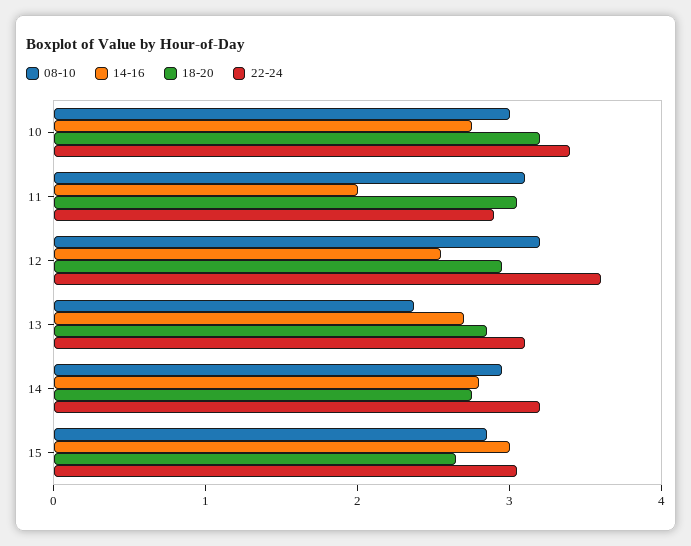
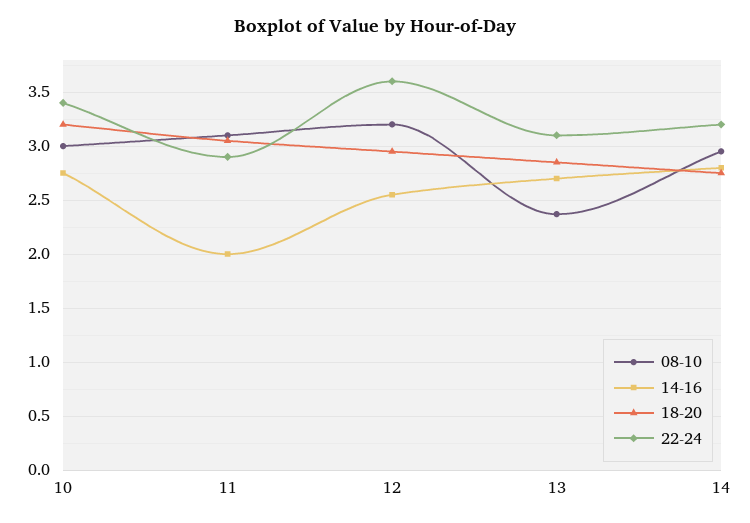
  {
    "08-10": {
      "10": 3,
      "11": 3.1,
      "12": 3.2,
      "13": 2.4,
-     "14": 3,
+     "14": 3
-     "15": 2.8
    },
    "14-16": {
      "10": 2.8,
      "11": 2,
      "12": 2.6,
      "13": 2.7,
-     "14": 2.8,
+     "14": 2.8
-     "15": 3
    },
    "18-20": {
      "10": 3.2,
      "11": 3.1,
      "12": 3,
      "13": 2.9,
-     "14": 2.8,
+     "14": 2.8
-     "15": 2.6
    },
    "22-24": {
      "10": 3.4,
      "11": 2.9,
      "12": 3.6,
      "13": 3.1,
-     "14": 3.2,
+     "14": 3.2
-     "15": 3
    }
  }

